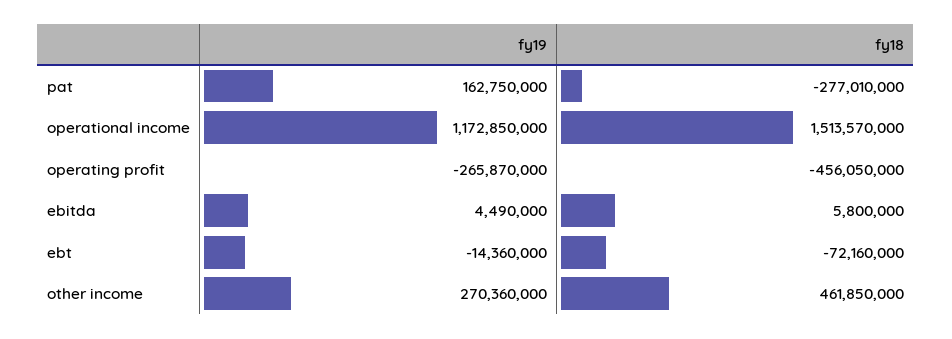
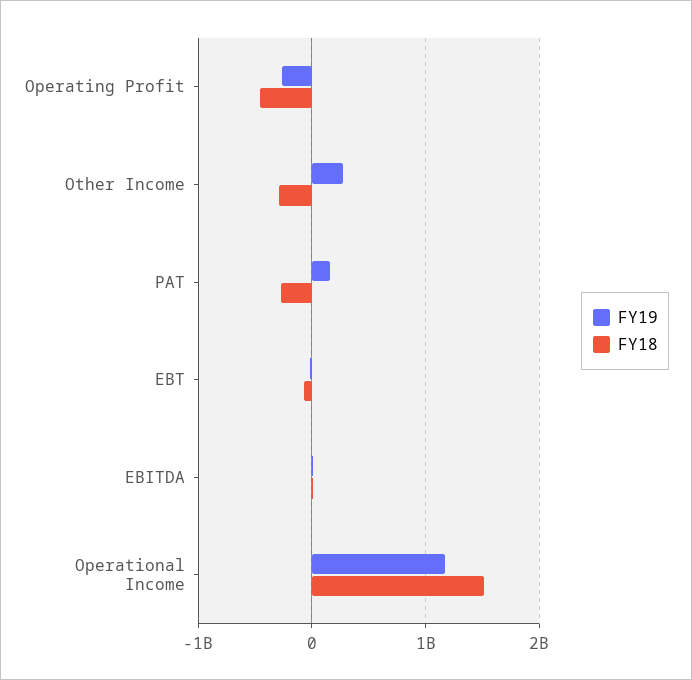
  {
    "fy19": {
      "pat": 162750000,
      "operational income": 1172850000,
      "operating profit": -265870000,
      "ebitda": 4490000,
      "ebt": -14360000,
      "other income": 270360000
    },
    "fy18": {
      "pat": -277010000,
      "operational income": 1513570000,
      "operating profit": -456050000,
      "ebitda": 5800000,
      "ebt": -72160000,
-     "other income": 461850000
+     "other income": -300000000
    }
  }

